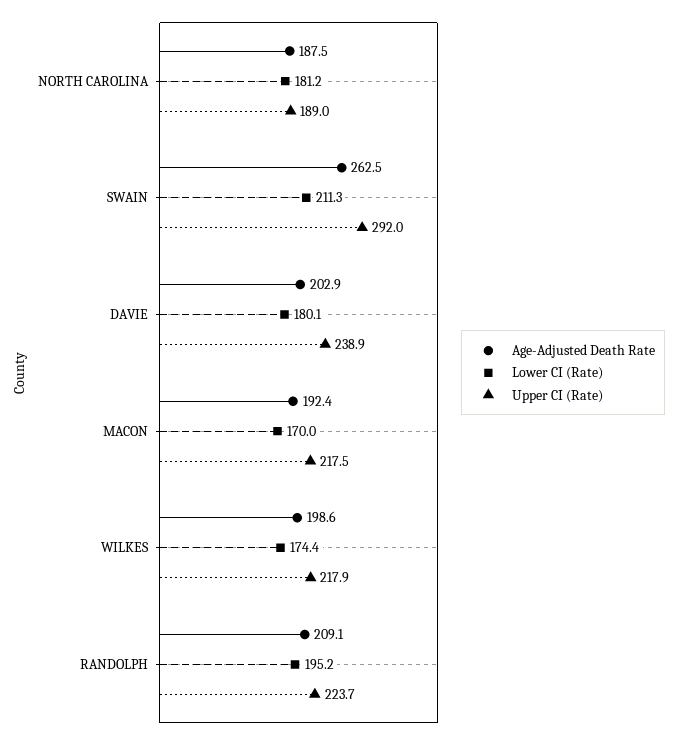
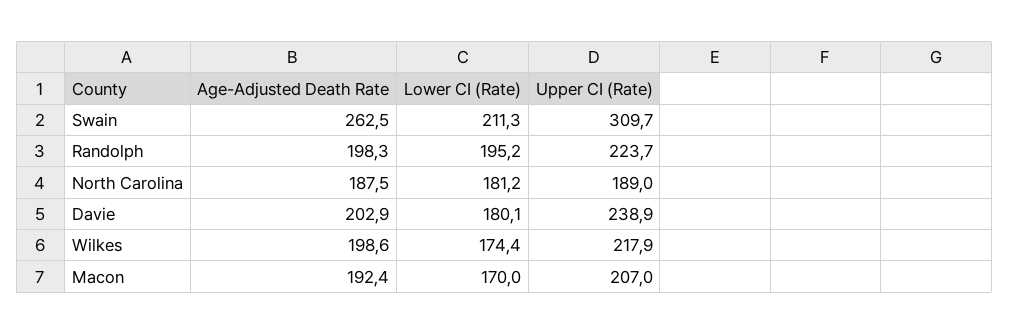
  {
    "Age-Adjusted Death Rate": {
      "NORTH CAROLINA": 187.5,
      "SWAIN": 262.5,
      "DAVIE": 202.9,
      "MACON": 192.4,
      "WILKES": 198.6,
-     "RANDOLPH": 209.1
+     "RANDOLPH": 198.3
    },
    "Lower CI (Rate)": {
      "NORTH CAROLINA": 181.2,
      "SWAIN": 211.3,
      "DAVIE": 180.1,
      "MACON": 170,
      "WILKES": 174.4,
      "RANDOLPH": 195.2
    },
    "Upper CI (Rate)": {
      "NORTH CAROLINA": 189,
-     "SWAIN": 292,
+     "SWAIN": 309.7,
      "DAVIE": 238.9,
-     "MACON": 217.5,
+     "MACON": 207,
      "WILKES": 217.9,
      "RANDOLPH": 223.7
    }
  }

